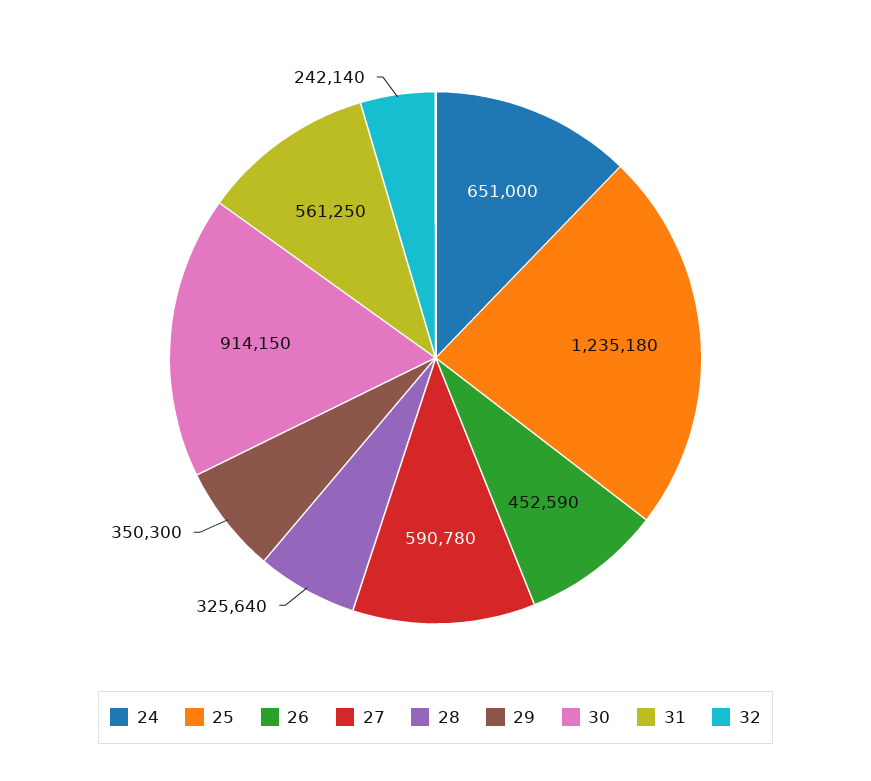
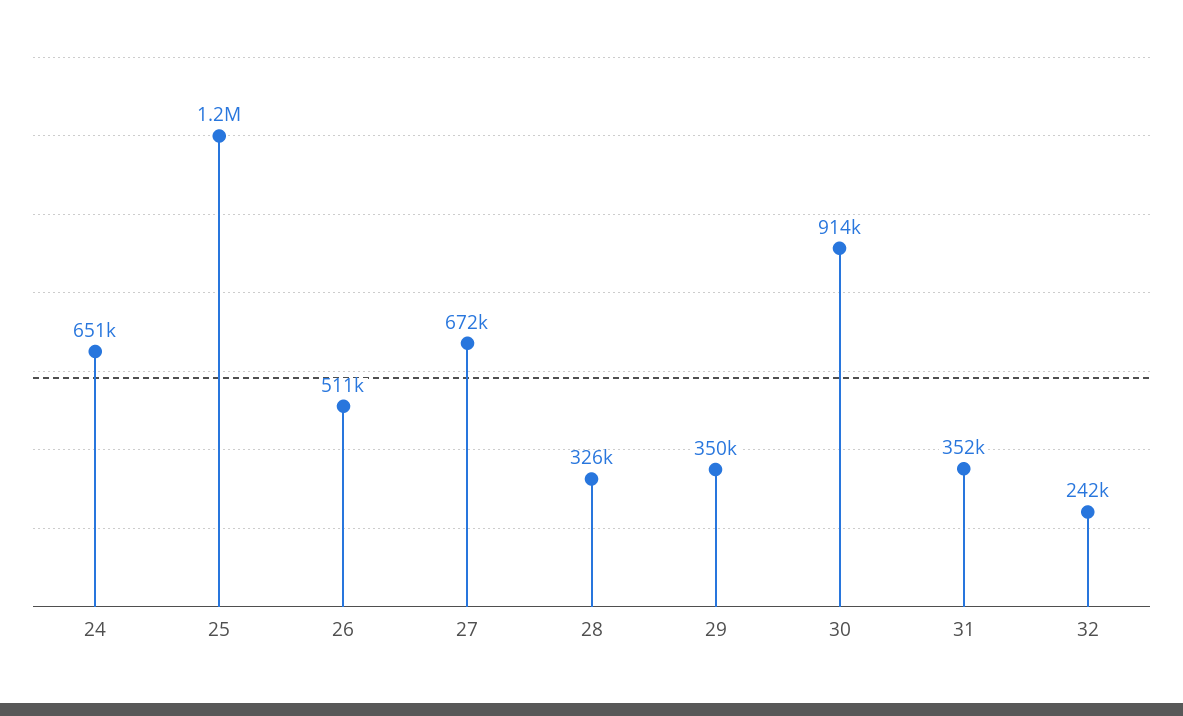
  {
    "24": 651000,
    "25": 1235180,
-   "26": 452590,
+   "26": 511000,
-   "27": 590780,
+   "27": 672000,
    "28": 325640,
    "29": 350300,
    "30": 914150,
-   "31": 561250,
+   "31": 352000,
    "32": 242140
  }

